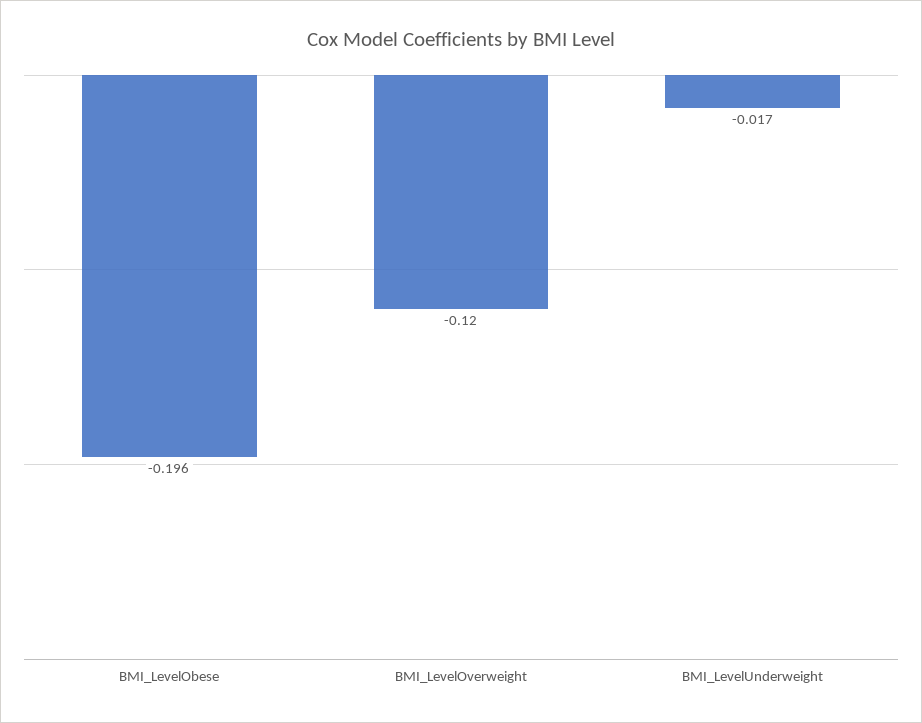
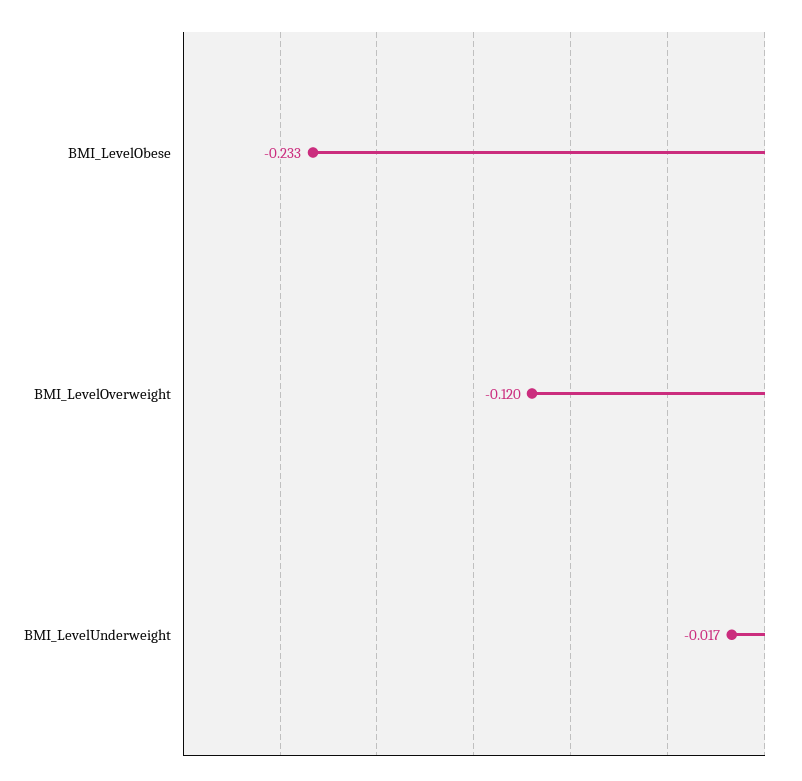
  {
-   "BMI_LevelObese": -0.196,
+   "BMI_LevelObese": -0.233,
    "BMI_LevelOverweight": -0.12,
    "BMI_LevelUnderweight": -0.017
  }

